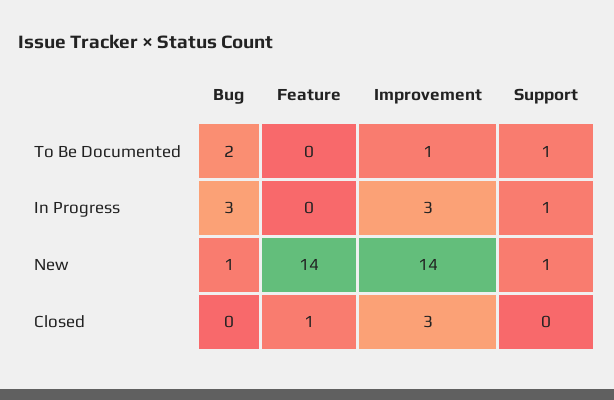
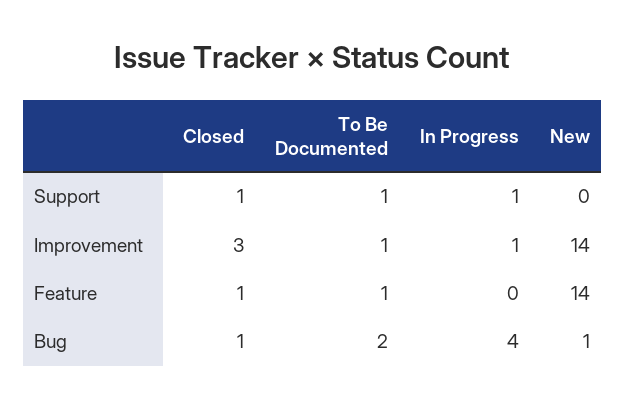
  {
    "Bug": {
      "To Be Documented": 2,
-     "In Progress": 3,
+     "In Progress": 4,
      "New": 1,
-     "Closed": 0
+     "Closed": 1
    },
    "Feature": {
-     "To Be Documented": 0,
+     "To Be Documented": 1,
      "In Progress": 0,
      "New": 14,
      "Closed": 1
    },
    "Improvement": {
      "To Be Documented": 1,
-     "In Progress": 3,
+     "In Progress": 1,
      "New": 14,
      "Closed": 3
    },
    "Support": {
      "To Be Documented": 1,
      "In Progress": 1,
-     "New": 1,
+     "New": 0,
-     "Closed": 0
+     "Closed": 1
    }
  }

